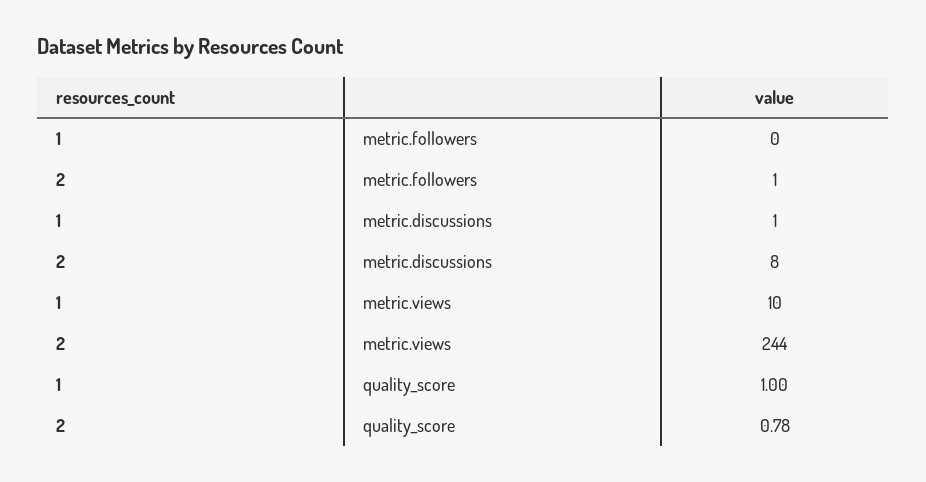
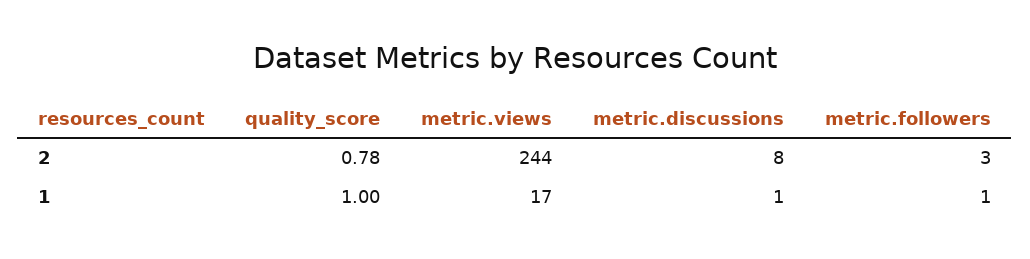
  {
    "1": {
-     "metric.followers": 0,
+     "metric.followers": 1,
      "metric.discussions": 1,
-     "metric.views": 10,
+     "metric.views": 17,
      "quality_score": 1
    },
    "2": {
-     "metric.followers": 1,
+     "metric.followers": 3,
      "metric.discussions": 8,
      "metric.views": 244,
      "quality_score": 0.78
    }
  }

